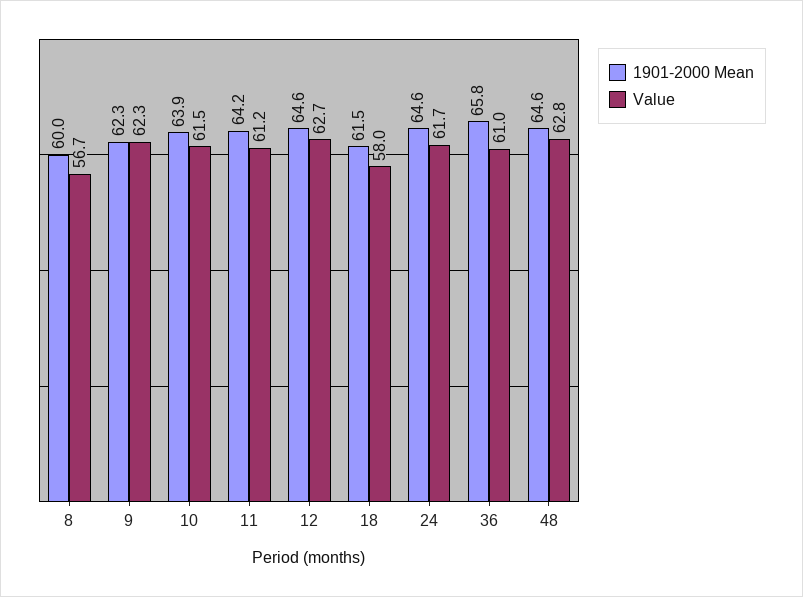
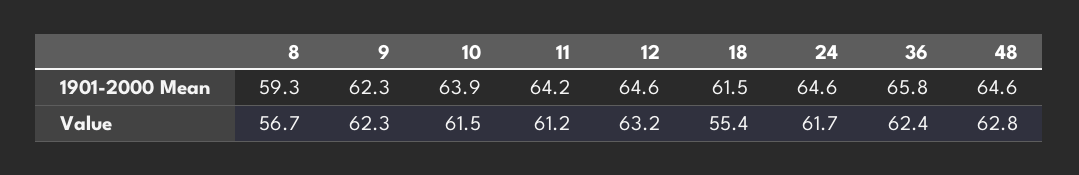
  {
    "1901-2000 Mean": {
-     "8": 60,
+     "8": 59.3,
      "9": 62.3,
      "10": 63.9,
      "11": 64.2,
      "12": 64.6,
      "18": 61.5,
      "24": 64.6,
      "36": 65.8,
      "48": 64.6
    },
    "Value": {
      "8": 56.7,
      "9": 62.3,
      "10": 61.5,
      "11": 61.2,
-     "12": 62.7,
+     "12": 63.2,
-     "18": 58,
+     "18": 55.4,
      "24": 61.7,
-     "36": 61,
+     "36": 62.4,
      "48": 62.8
    }
  }

